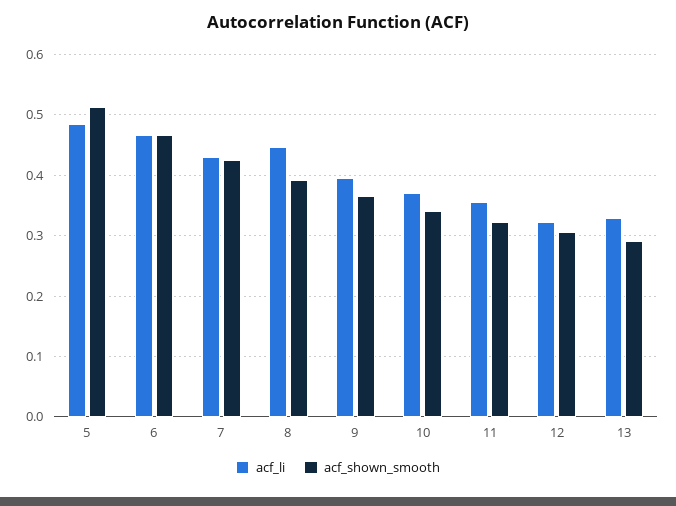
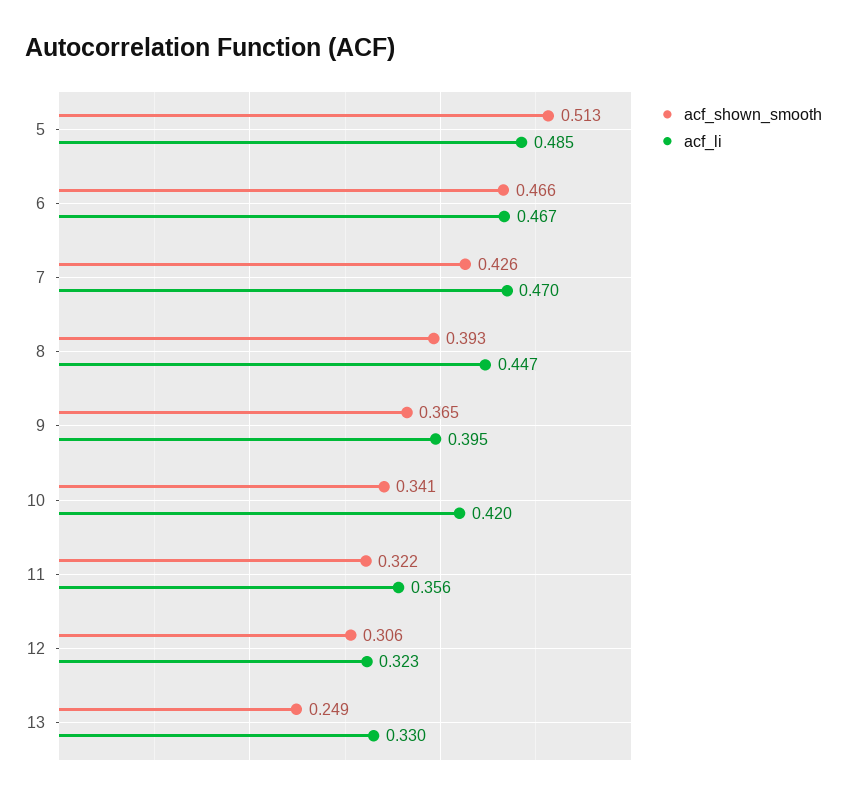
  {
    "acf_li": {
      "5": 0.485,
      "6": 0.467,
-     "7": 0.43,
+     "7": 0.47,
      "8": 0.447,
      "9": 0.395,
-     "10": 0.37,
+     "10": 0.42,
      "11": 0.356,
      "12": 0.323,
      "13": 0.33
    },
    "acf_shown_smooth": {
      "5": 0.513,
      "6": 0.466,
      "7": 0.426,
      "8": 0.393,
      "9": 0.365,
      "10": 0.341,
      "11": 0.322,
      "12": 0.306,
-     "13": 0.29
+     "13": 0.249
    }
  }

